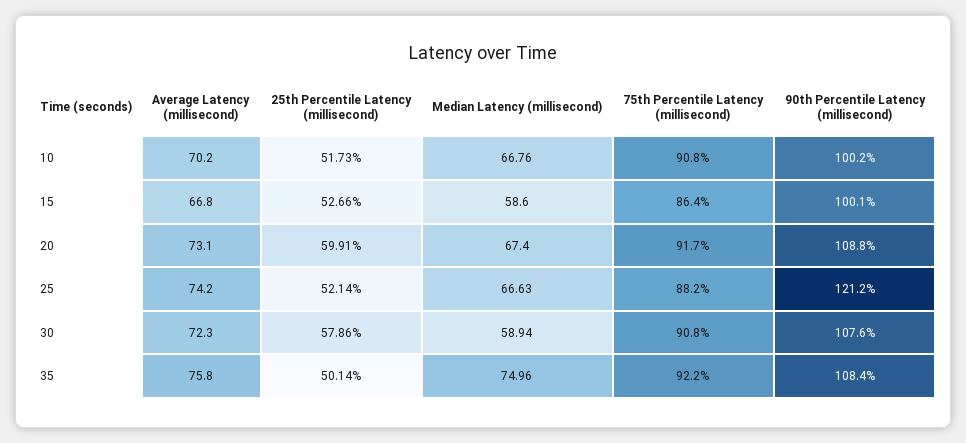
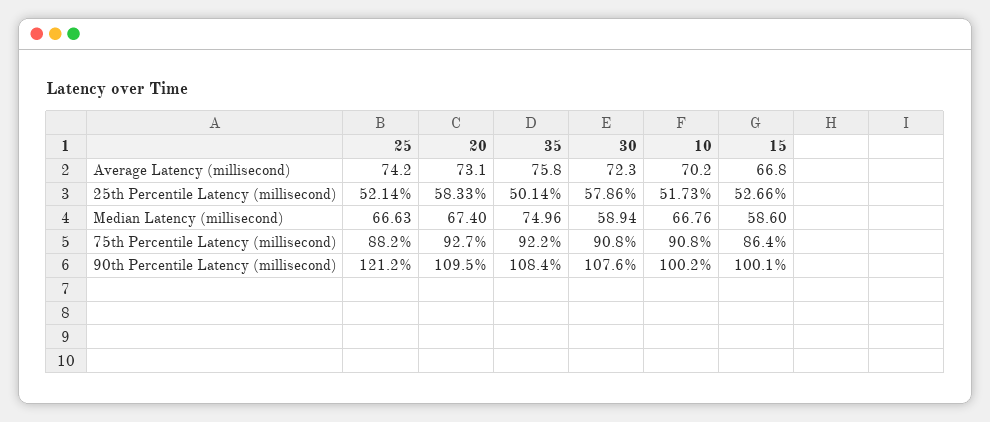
  {
    "Average Latency (millisecond)": {
      "10": 70.2,
      "15": 66.8,
      "20": 73.1,
      "25": 74.2,
      "30": 72.3,
      "35": 75.8
    },
    "25th Percentile Latency (millisecond)": {
      "10": 51.73,
      "15": 52.66,
-     "20": 59.91,
+     "20": 58.33,
      "25": 52.14,
      "30": 57.86,
      "35": 50.14
    },
    "Median Latency (millisecond)": {
      "10": 66.76,
      "15": 58.6,
      "20": 67.4,
      "25": 66.63,
      "30": 58.94,
      "35": 74.96
    },
    "75th Percentile Latency (millisecond)": {
      "10": 90.8,
      "15": 86.4,
-     "20": 91.7,
+     "20": 92.7,
      "25": 88.2,
      "30": 90.8,
      "35": 92.2
    },
    "90th Percentile Latency (millisecond)": {
      "10": 100.2,
      "15": 100.1,
-     "20": 108.8,
+     "20": 109.5,
      "25": 121.2,
      "30": 107.6,
      "35": 108.4
    }
  }

